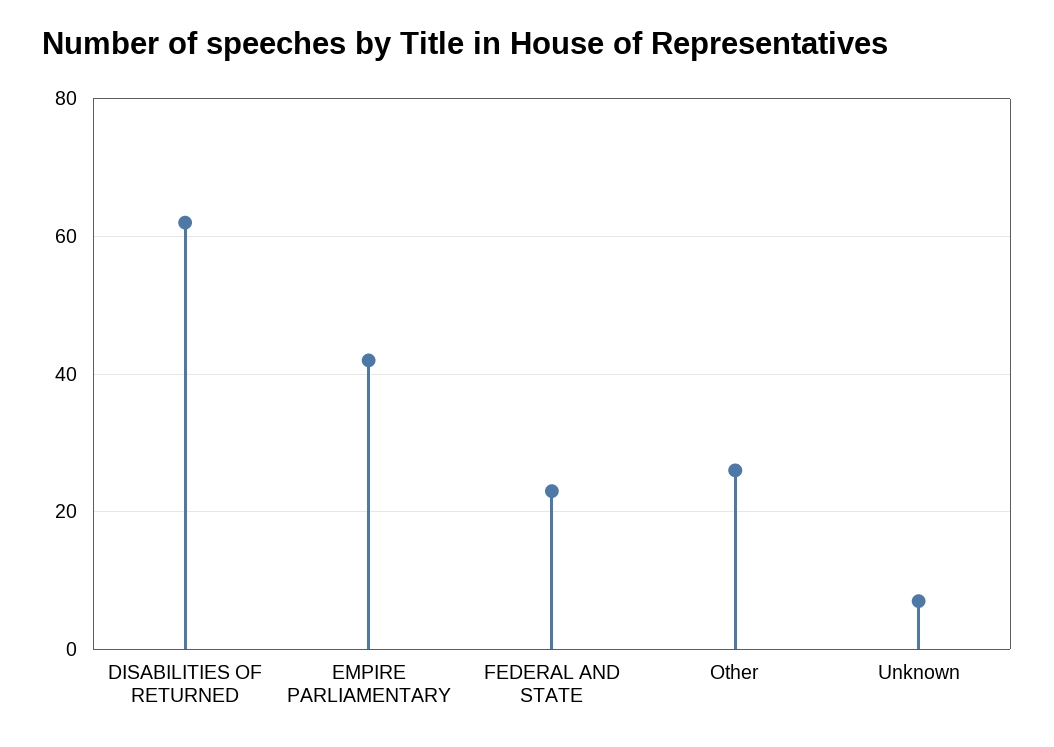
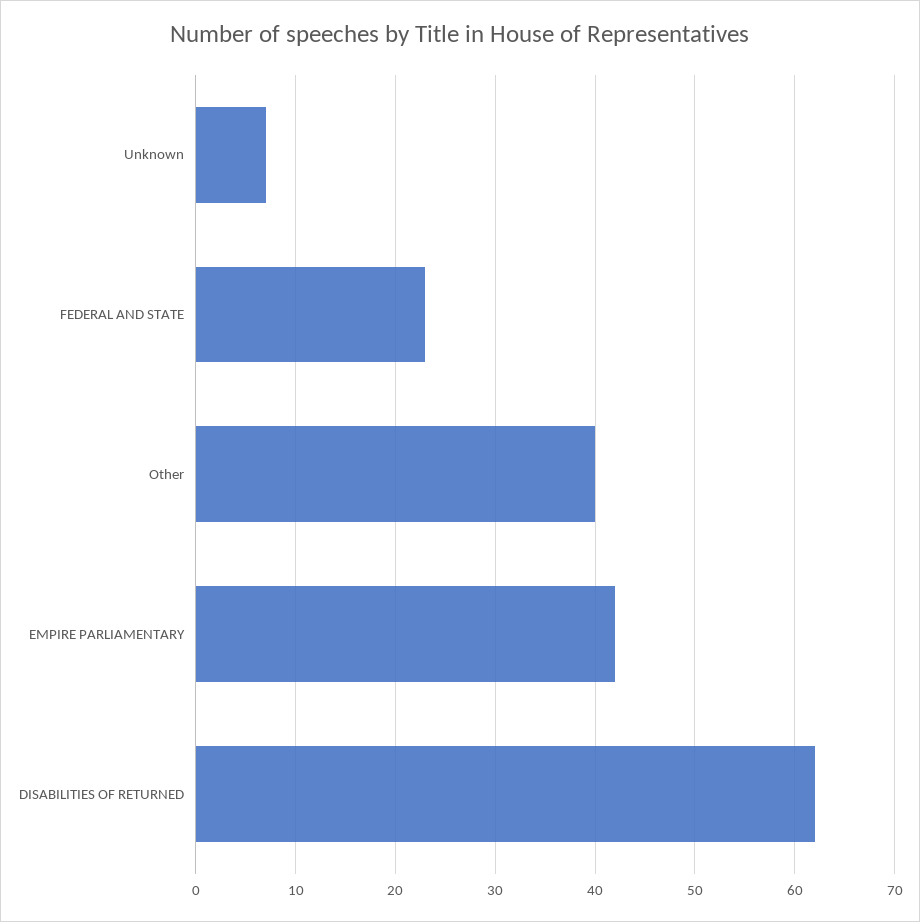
  {
    "DISABILITIES OF RETURNED": 62,
    "EMPIRE PARLIAMENTARY": 42,
    "FEDERAL AND STATE": 23,
-   "Other": 25,
+   "Other": 40,
    "Unknown": 7
  }

